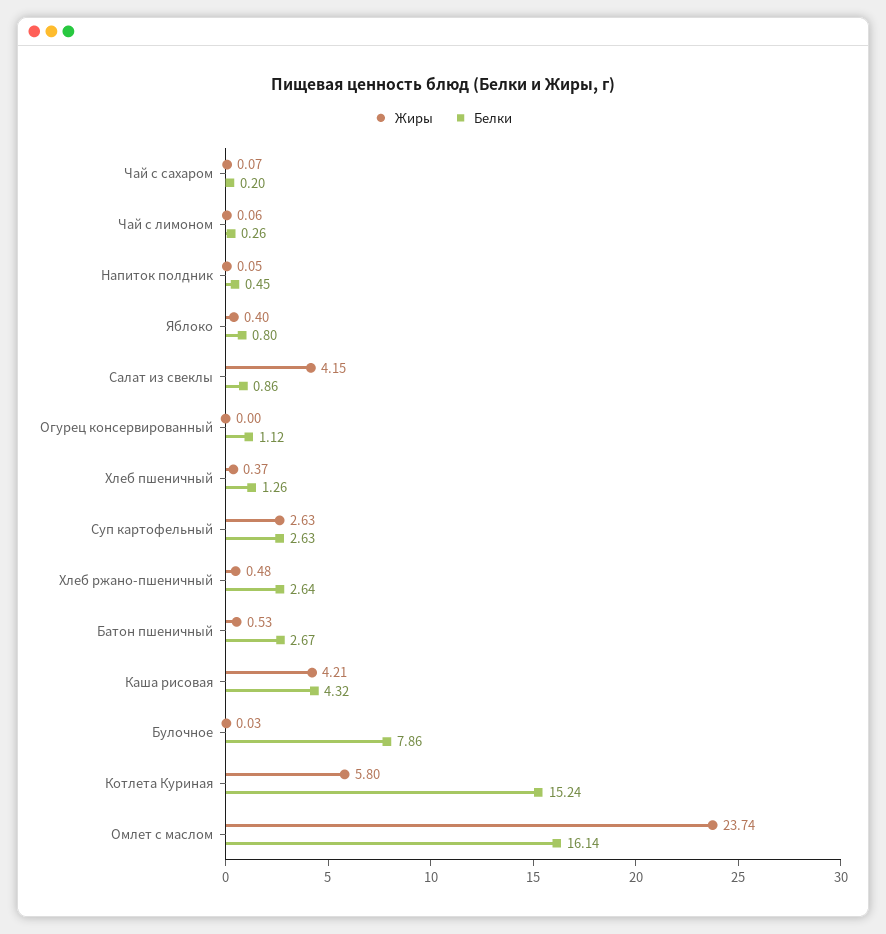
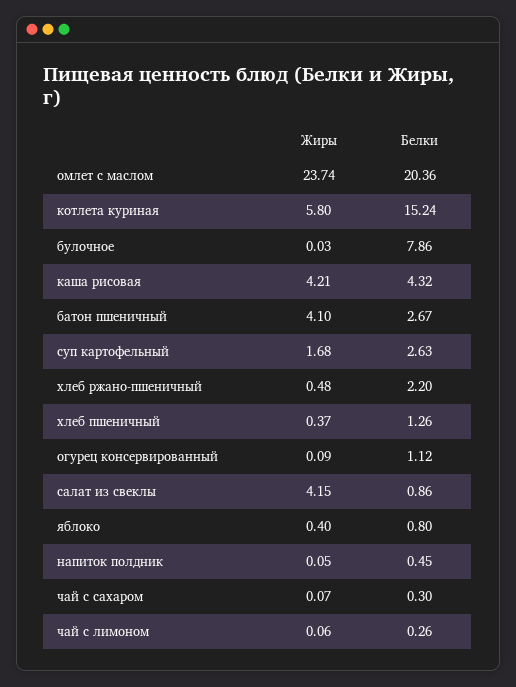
  {
    "Жиры": {
      "Чай с сахаром": 0.07,
      "Чай с лимоном": 0.06,
      "Напиток полдник": 0.05,
      "Яблоко": 0.4,
      "Салат из свеклы": 4.15,
-     "Огурец консервированный": 0,
+     "Огурец консервированный": 0.09,
      "Хлеб пшеничный": 0.37,
-     "Суп картофельный": 2.63,
+     "Суп картофельный": 1.68,
      "Хлеб ржано-пшеничный": 0.48,
-     "Батон пшеничный": 0.53,
+     "Батон пшеничный": 4.1,
      "Каша рисовая": 4.21,
      "Булочное": 0.03,
      "Котлета Куриная": 5.8,
      "Омлет с маслом": 23.74
    },
    "Белки": {
-     "Чай с сахаром": 0.2,
+     "Чай с сахаром": 0.3,
      "Чай с лимоном": 0.26,
      "Напиток полдник": 0.45,
      "Яблоко": 0.8,
      "Салат из свеклы": 0.86,
      "Огурец консервированный": 1.12,
      "Хлеб пшеничный": 1.26,
      "Суп картофельный": 2.63,
-     "Хлеб ржано-пшеничный": 2.64,
+     "Хлеб ржано-пшеничный": 2.2,
      "Батон пшеничный": 2.67,
      "Каша рисовая": 4.32,
      "Булочное": 7.86,
      "Котлета Куриная": 15.24,
-     "Омлет с маслом": 16.14
+     "Омлет с маслом": 20.36
    }
  }

